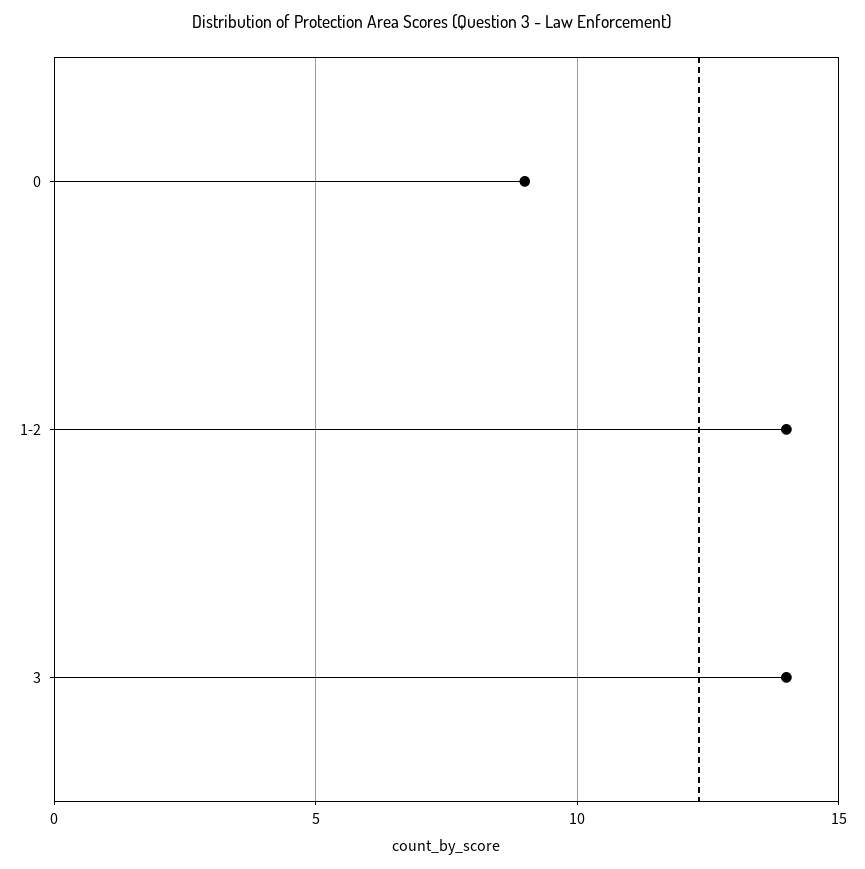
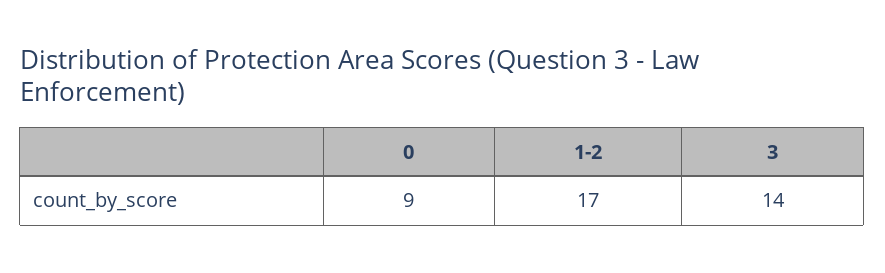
  {
    "0": 9,
-   "1-2": 14,
+   "1-2": 17,
    "3": 14
  }

